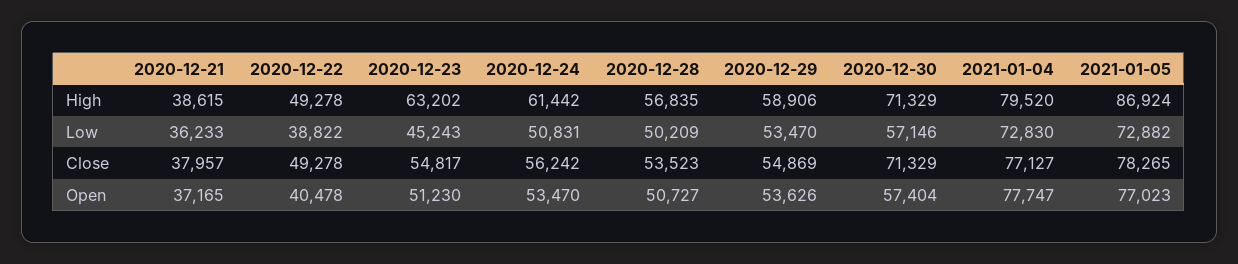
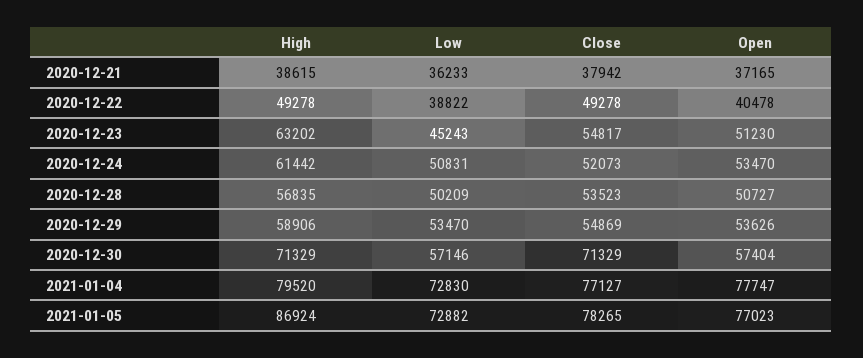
  {
    "2020-12-21": {
      "High": 38615,
      "Low": 36233,
-     "Close": 37957,
+     "Close": 37942,
      "Open": 37165
    },
    "2020-12-22": {
      "High": 49278,
      "Low": 38822,
      "Close": 49278,
      "Open": 40478
    },
    "2020-12-23": {
      "High": 63202,
      "Low": 45243,
      "Close": 54817,
      "Open": 51230
    },
    "2020-12-24": {
      "High": 61442,
      "Low": 50831,
-     "Close": 56242,
+     "Close": 52073,
      "Open": 53470
    },
    "2020-12-28": {
      "High": 56835,
      "Low": 50209,
      "Close": 53523,
      "Open": 50727
    },
    "2020-12-29": {
      "High": 58906,
      "Low": 53470,
      "Close": 54869,
      "Open": 53626
    },
    "2020-12-30": {
      "High": 71329,
      "Low": 57146,
      "Close": 71329,
      "Open": 57404
    },
    "2021-01-04": {
      "High": 79520,
      "Low": 72830,
      "Close": 77127,
      "Open": 77747
    },
    "2021-01-05": {
      "High": 86924,
      "Low": 72882,
      "Close": 78265,
      "Open": 77023
    }
  }

